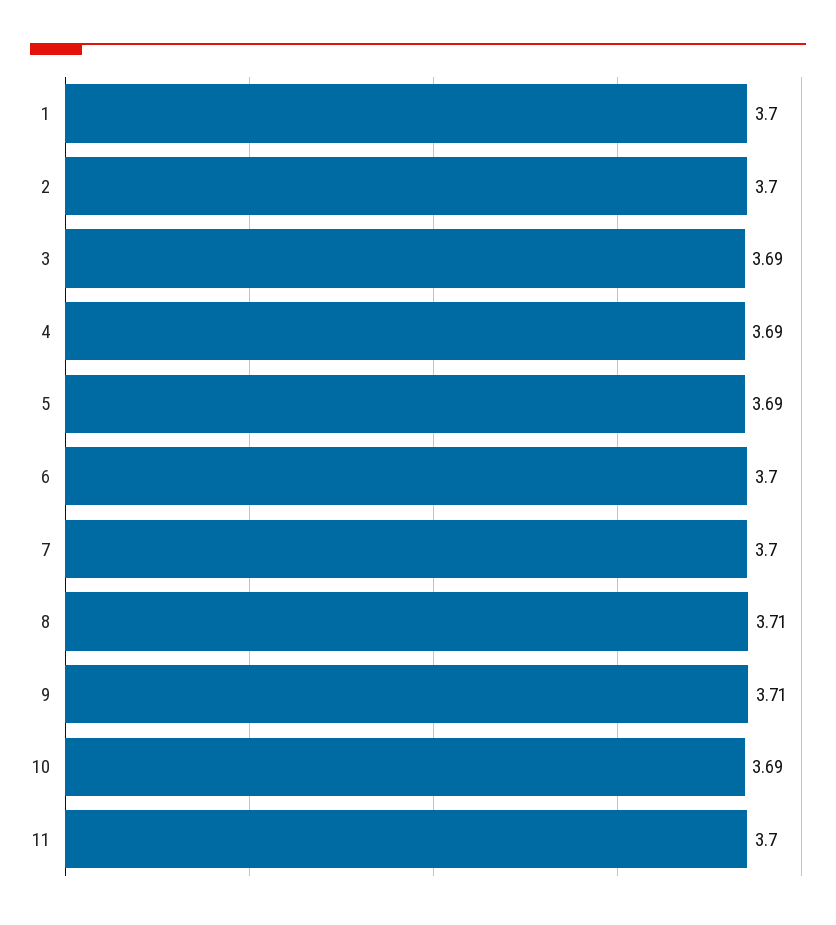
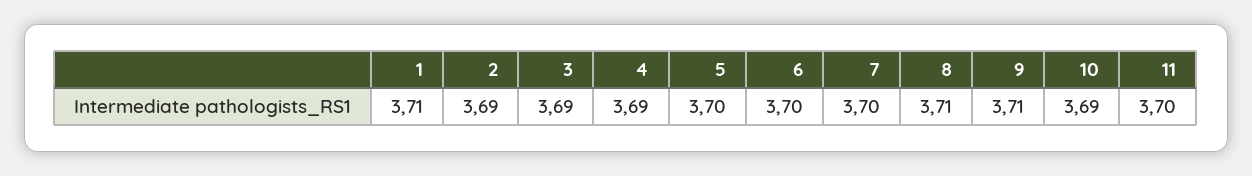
  {
-   "1": 3.7,
+   "1": 3.71,
-   "2": 3.7,
+   "2": 3.69,
    "3": 3.69,
    "4": 3.69,
-   "5": 3.69,
+   "5": 3.7,
    "6": 3.7,
    "7": 3.7,
    "8": 3.71,
    "9": 3.71,
    "10": 3.69,
    "11": 3.7
  }

